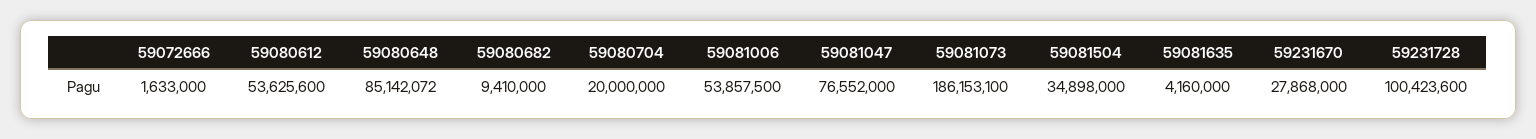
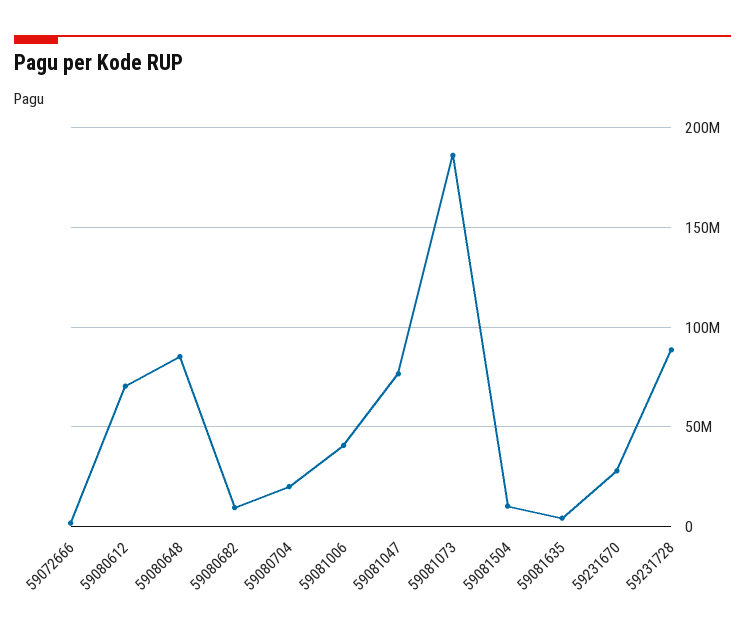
  {
    "59072666": 1633000,
-   "59080612": 53625600,
+   "59080612": 70000000,
    "59080648": 85142072,
    "59080682": 9410000,
    "59080704": 20000000,
-   "59081006": 53857500,
+   "59081006": 40000000,
    "59081047": 76552000,
    "59081073": 186153100,
-   "59081504": 34898000,
+   "59081504": 10000000,
    "59081635": 4160000,
    "59231670": 27868000,
-   "59231728": 100423600
+   "59231728": 90000000
  }

